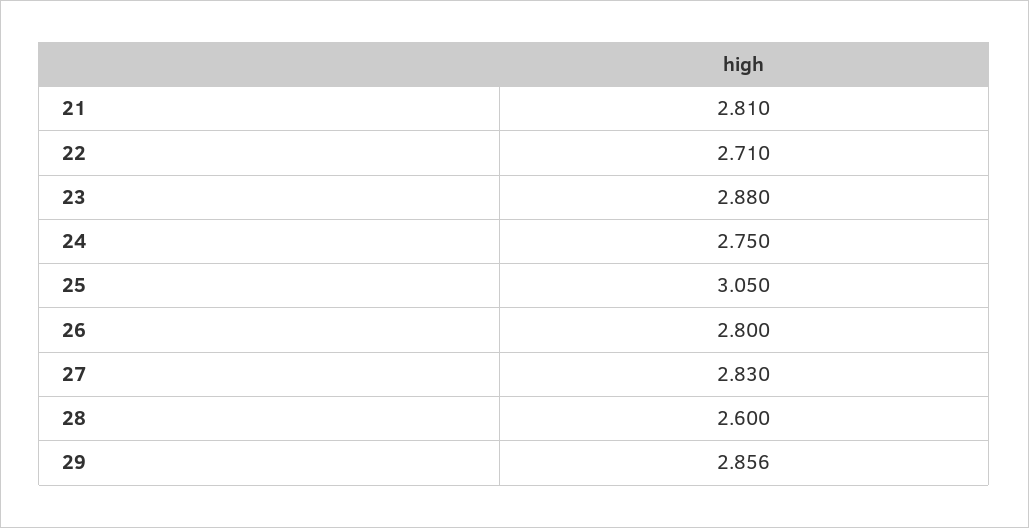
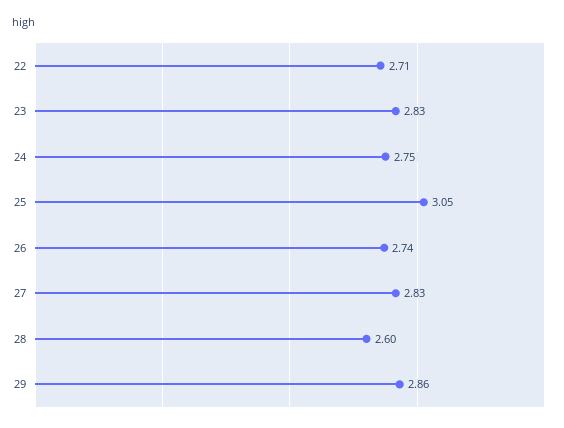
  {
-   "21": 2.81,
    "22": 2.71,
-   "23": 2.88,
+   "23": 2.83,
    "24": 2.75,
    "25": 3.05,
-   "26": 2.8,
+   "26": 2.74,
    "27": 2.83,
    "28": 2.6,
    "29": 2.856
  }

